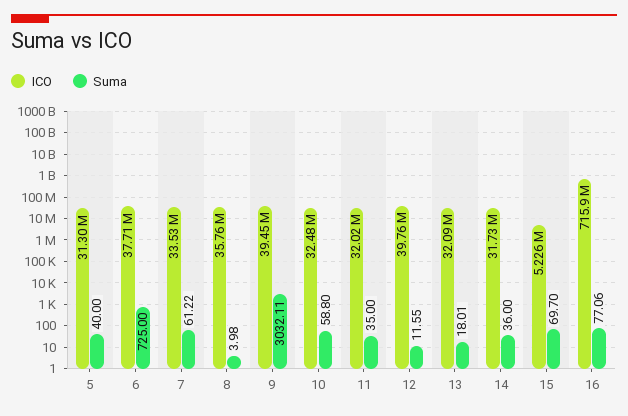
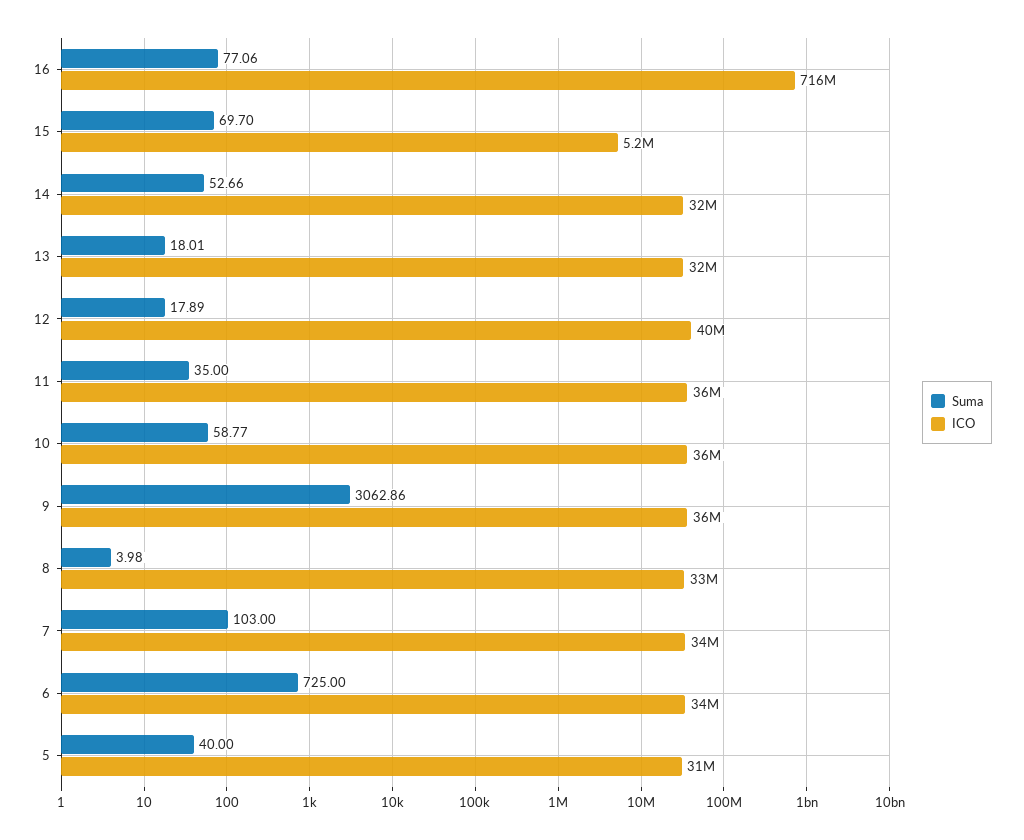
  {
    "ICO": {
      "5": 31300000,
-     "6": 37710000,
+     "6": 34000000,
      "7": 33530000,
-     "8": 35760000,
+     "8": 33000000,
-     "9": 39450000,
+     "9": 36000000,
-     "10": 32480000,
+     "10": 36000000,
-     "11": 32020000,
+     "11": 36000000,
      "12": 39760000,
      "13": 32090000,
      "14": 31730000,
      "15": 5226000,
      "16": 715900000
    },
    "Suma": {
      "5": 40,
      "6": 725,
-     "7": 61.22,
+     "7": 103,
      "8": 3.98,
-     "9": 3032.11,
+     "9": 3062.86,
-     "10": 58.8,
+     "10": 58.77,
      "11": 35,
-     "12": 11.55,
+     "12": 17.89,
      "13": 18.01,
-     "14": 36,
+     "14": 52.66,
      "15": 69.7,
      "16": 77.06
    }
  }

